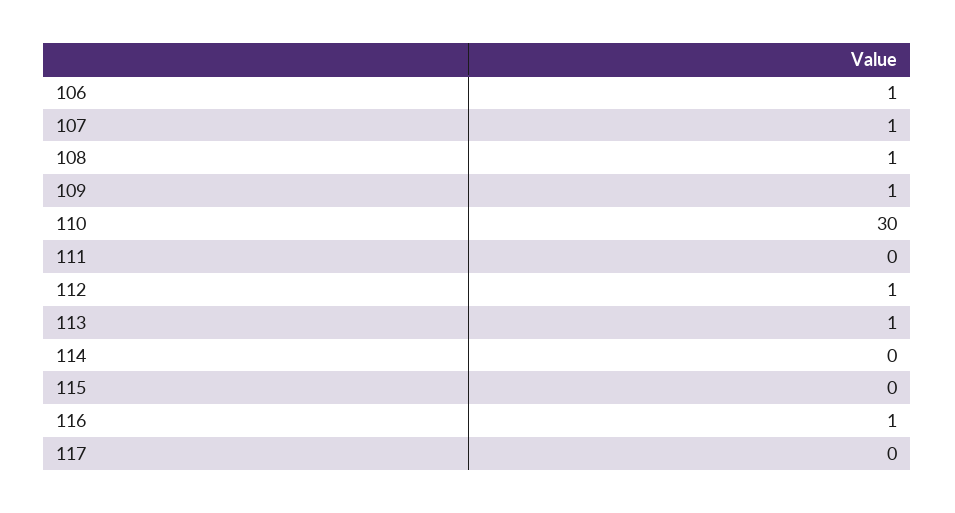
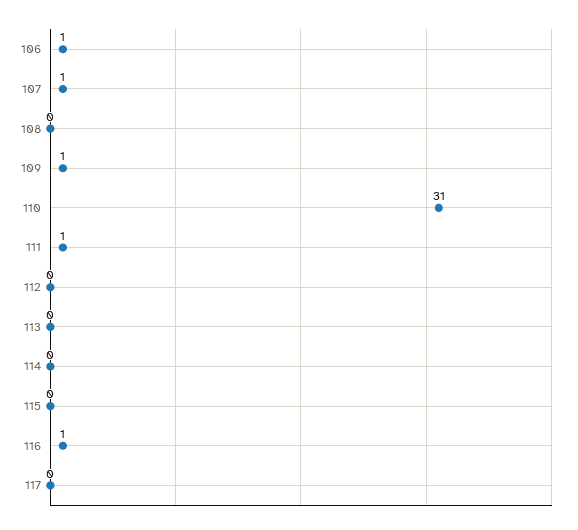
  {
    "106": 1,
    "107": 1,
-   "108": 1,
+   "108": 0,
    "109": 1,
-   "110": 30,
+   "110": 31,
-   "111": 0,
+   "111": 1,
-   "112": 1,
+   "112": 0,
-   "113": 1,
+   "113": 0,
    "114": 0,
    "115": 0,
    "116": 1,
    "117": 0
  }

